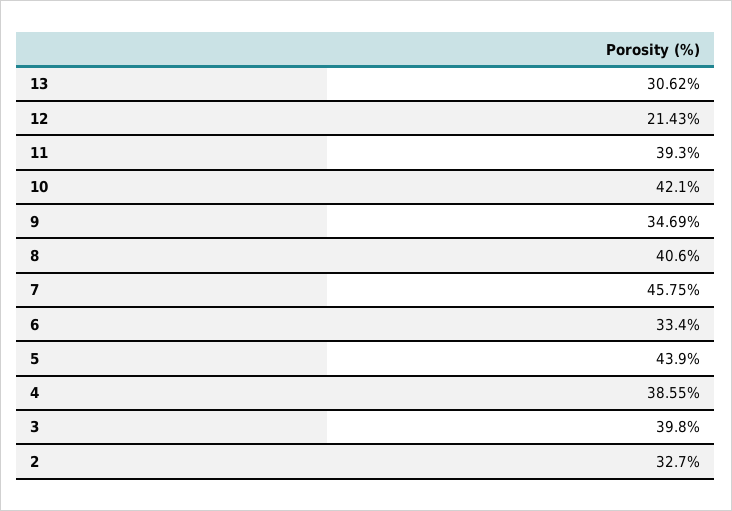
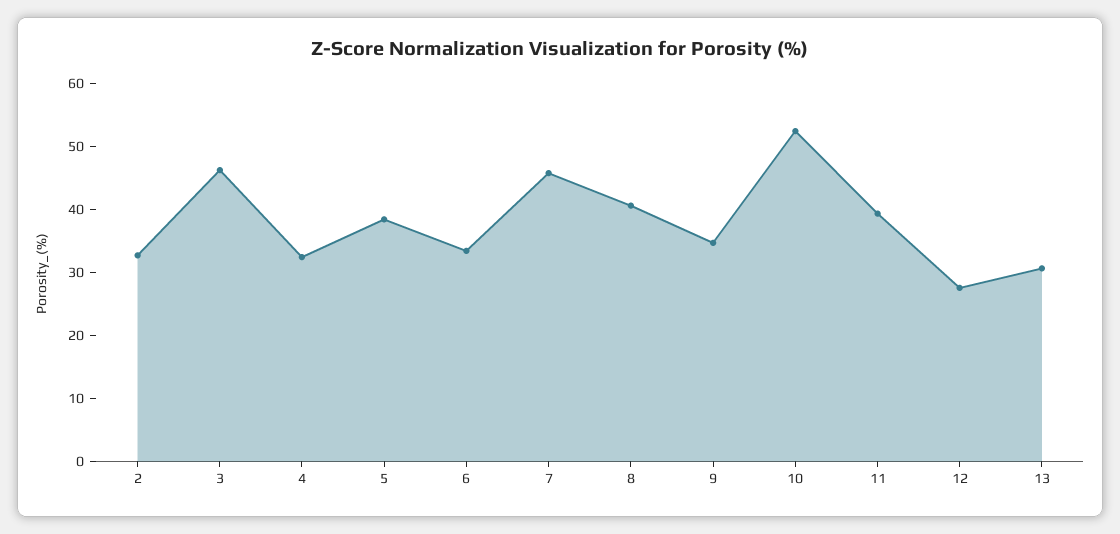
  {
    "13": 30.62,
-   "12": 21.43,
+   "12": 28,
    "11": 39.3,
-   "10": 42.1,
+   "10": 52,
    "9": 34.69,
    "8": 40.6,
    "7": 45.75,
    "6": 33.4,
-   "5": 43.9,
+   "5": 38,
-   "4": 38.55,
+   "4": 32,
-   "3": 39.8,
+   "3": 46,
    "2": 32.7
  }

